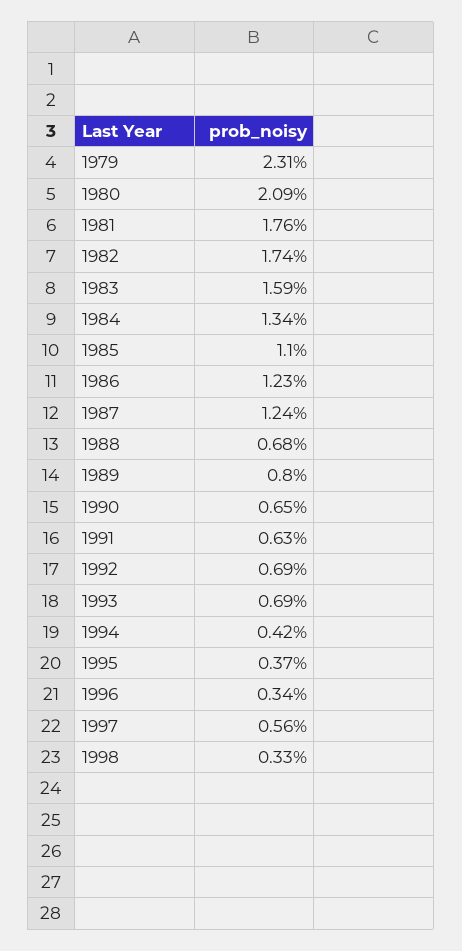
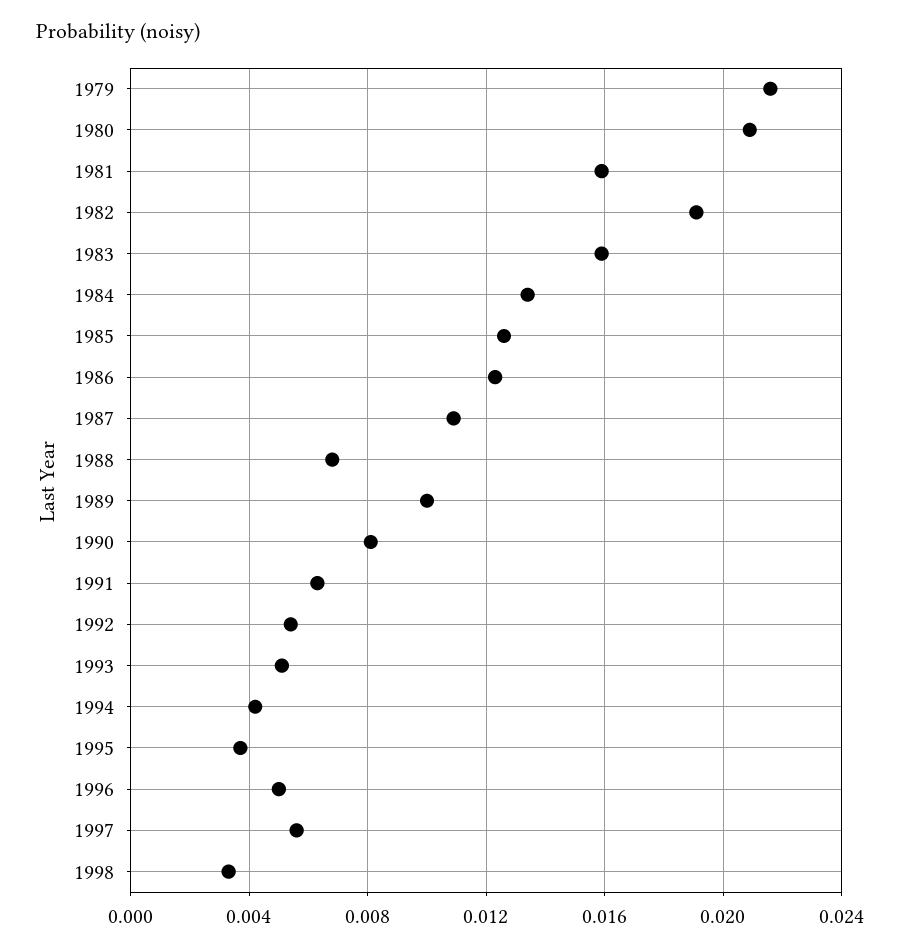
  {
-   "1979": 0.0231,
+   "1979": 0.0215,
    "1980": 0.0209,
-   "1981": 0.0176,
+   "1981": 0.016,
-   "1982": 0.0174,
+   "1982": 0.019,
    "1983": 0.0159,
    "1984": 0.0134,
-   "1985": 0.011,
+   "1985": 0.0125,
    "1986": 0.0123,
-   "1987": 0.0124,
+   "1987": 0.011,
    "1988": 0.0068,
-   "1989": 0.008,
+   "1989": 0.01,
-   "1990": 0.0065,
+   "1990": 0.008,
    "1991": 0.0063,
-   "1992": 0.0069,
+   "1992": 0.0055,
-   "1993": 0.0069,
+   "1993": 0.005,
    "1994": 0.0042,
    "1995": 0.0037,
-   "1996": 0.0034,
+   "1996": 0.005,
    "1997": 0.0056,
    "1998": 0.0033
  }

